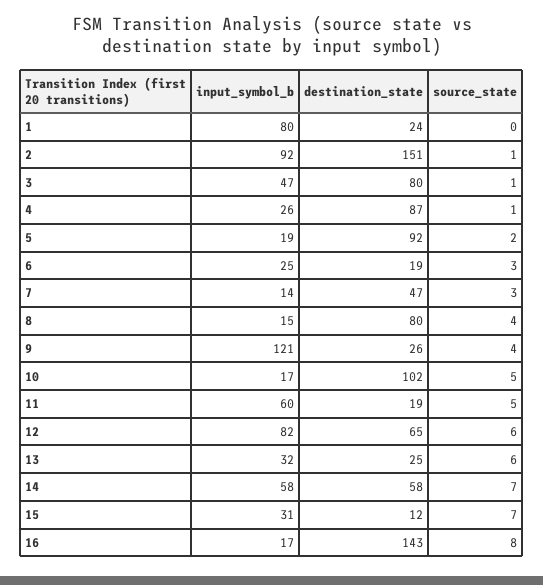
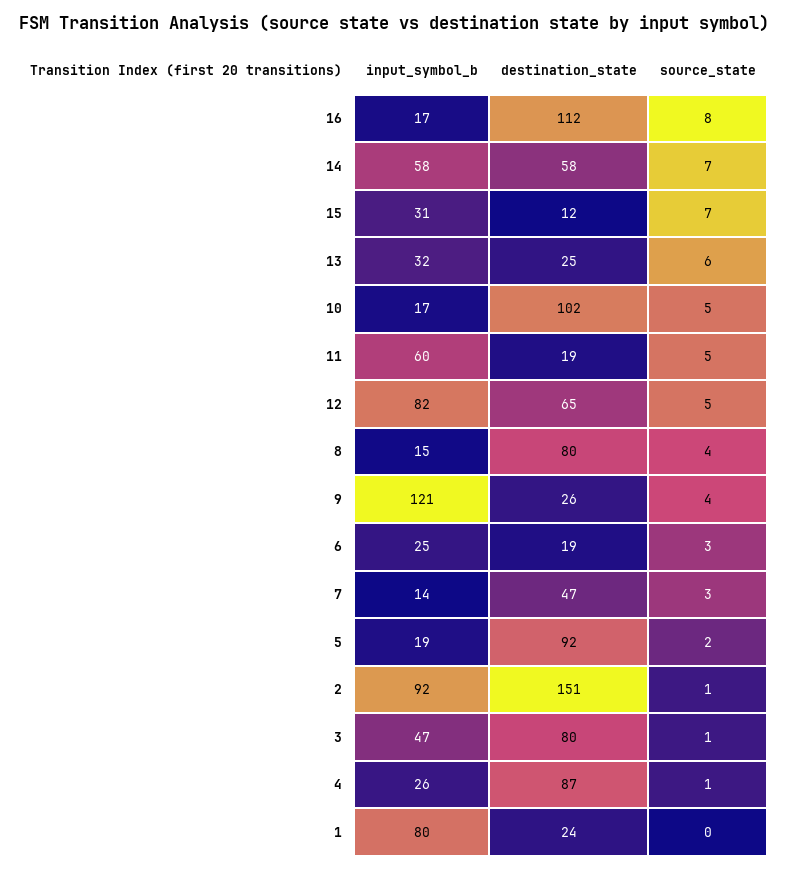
  {
    "input_symbol_b": {
      "1": 80,
      "2": 92,
      "3": 47,
      "4": 26,
      "5": 19,
      "6": 25,
      "7": 14,
      "8": 15,
      "9": 121,
      "10": 17,
      "11": 60,
      "12": 82,
      "13": 32,
      "14": 58,
      "15": 31,
      "16": 17
    },
    "destination_state": {
      "1": 24,
      "2": 151,
      "3": 80,
      "4": 87,
      "5": 92,
      "6": 19,
      "7": 47,
      "8": 80,
      "9": 26,
      "10": 102,
      "11": 19,
      "12": 65,
      "13": 25,
      "14": 58,
      "15": 12,
-     "16": 143
+     "16": 112
    },
    "source_state": {
      "1": 0,
      "2": 1,
      "3": 1,
      "4": 1,
      "5": 2,
      "6": 3,
      "7": 3,
      "8": 4,
      "9": 4,
      "10": 5,
      "11": 5,
-     "12": 6,
+     "12": 5,
      "13": 6,
      "14": 7,
      "15": 7,
      "16": 8
    }
  }

